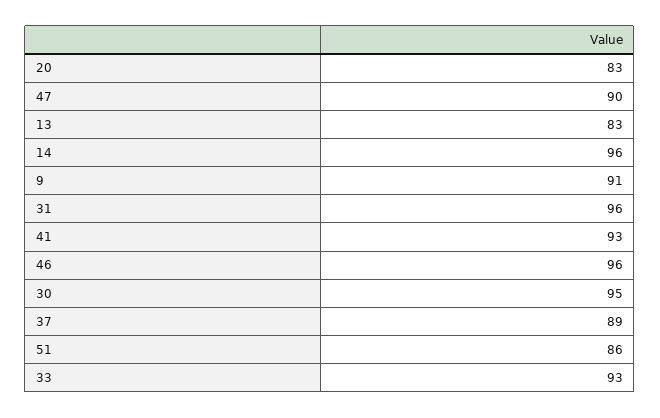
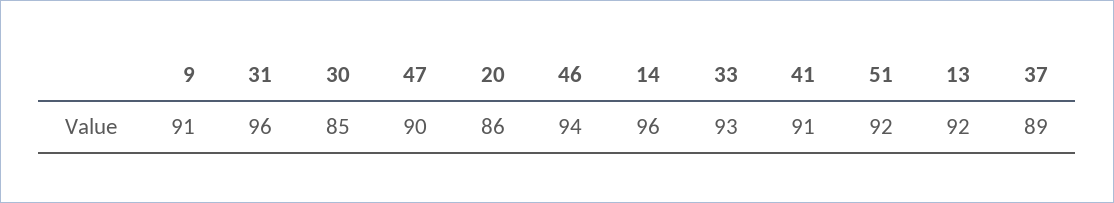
  {
-   "20": 83,
+   "20": 86,
    "47": 90,
-   "13": 83,
+   "13": 92,
    "14": 96,
    "9": 91,
    "31": 96,
-   "41": 93,
+   "41": 91,
-   "46": 96,
+   "46": 94,
-   "30": 95,
+   "30": 85,
    "37": 89,
-   "51": 86,
+   "51": 92,
    "33": 93
  }

